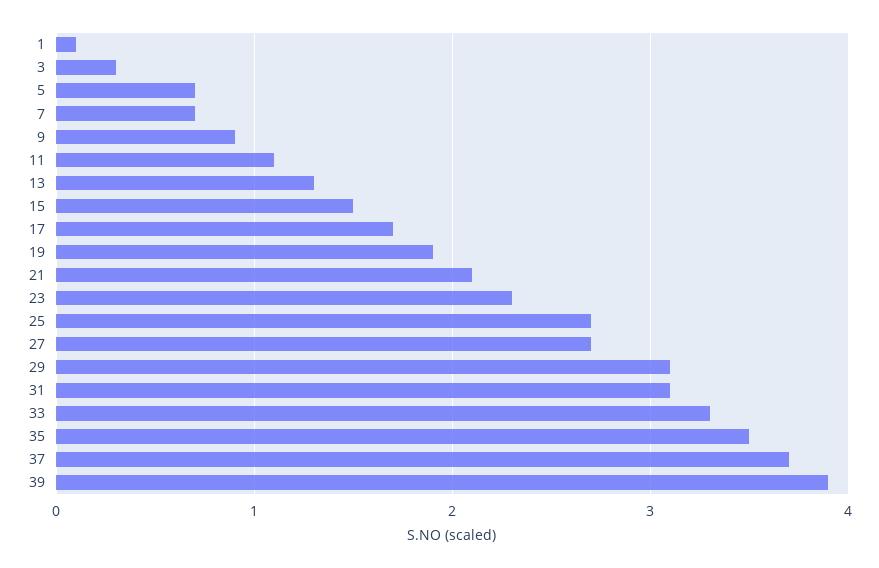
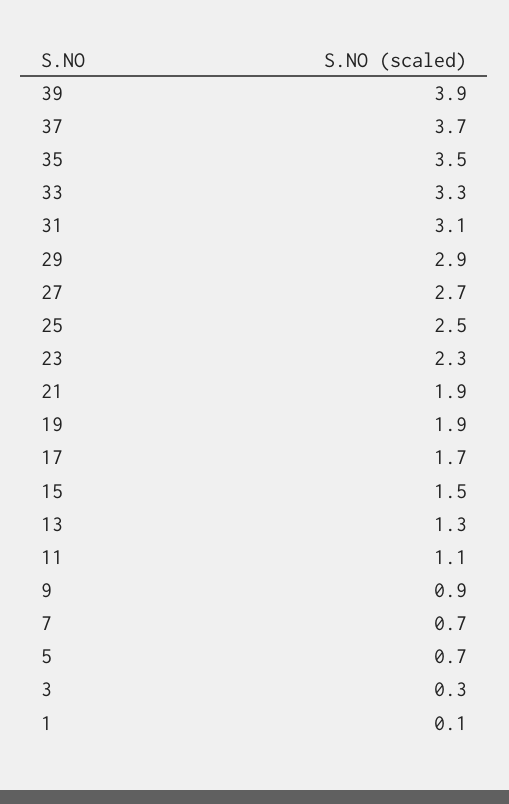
  {
    "1": 0.1,
    "3": 0.3,
    "5": 0.7,
    "7": 0.7,
    "9": 0.9,
    "11": 1.1,
    "13": 1.3,
    "15": 1.5,
    "17": 1.7,
    "19": 1.9,
-   "21": 2.1,
+   "21": 1.9,
    "23": 2.3,
-   "25": 2.7,
+   "25": 2.5,
    "27": 2.7,
-   "29": 3.1,
+   "29": 2.9,
    "31": 3.1,
    "33": 3.3,
    "35": 3.5,
    "37": 3.7,
    "39": 3.9
  }

